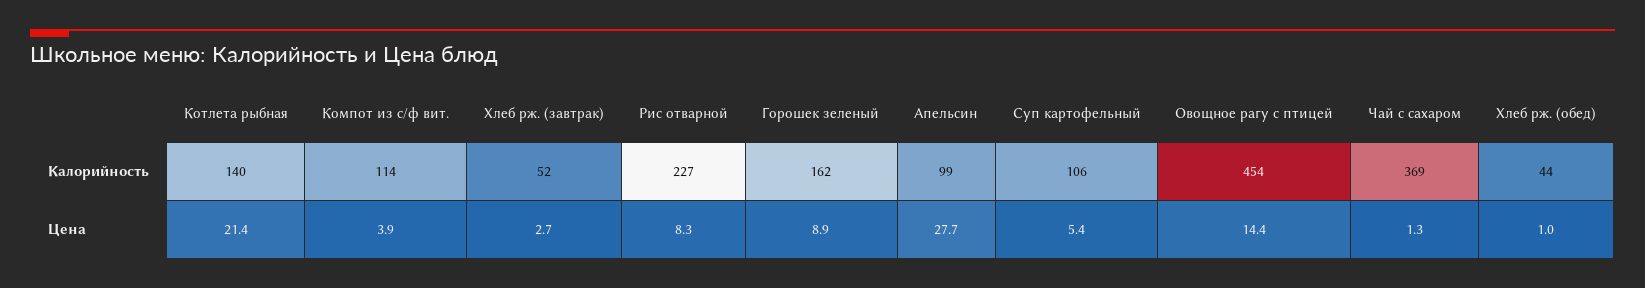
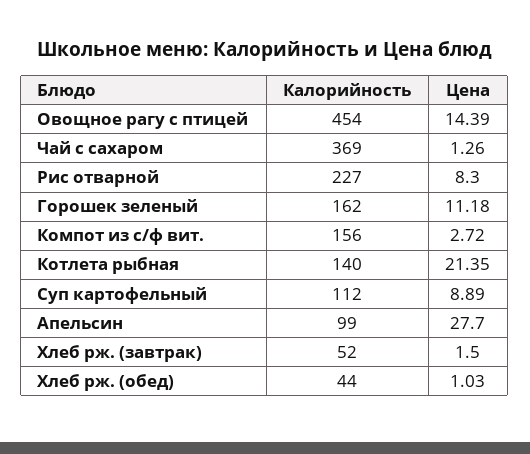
  {
    "Котлета рыбная": {
      "Калорийность": 140,
      "Цена": 21.35
    },
    "Компот из с/ф вит.": {
-     "Калорийность": 114,
+     "Калорийность": 156,
-     "Цена": 3.9
+     "Цена": 2.72
    },
    "Хлеб рж. (завтрак)": {
      "Калорийность": 52,
-     "Цена": 2.7
+     "Цена": 1.5
    },
    "Рис отварной": {
      "Калорийность": 227,
      "Цена": 8.3
    },
    "Горошек зеленый": {
      "Калорийность": 162,
-     "Цена": 8.9
+     "Цена": 11.18
    },
    "Апельсин": {
      "Калорийность": 99,
      "Цена": 27.7
    },
    "Суп картофельный": {
-     "Калорийность": 106,
+     "Калорийность": 112,
-     "Цена": 5.4
+     "Цена": 8.89
    },
    "Овощное рагу с птицей": {
      "Калорийность": 454,
      "Цена": 14.39
    },
    "Чай с сахаром": {
      "Калорийность": 369,
      "Цена": 1.26
    },
    "Хлеб рж. (обед)": {
      "Калорийность": 44,
      "Цена": 1.03
    }
  }

